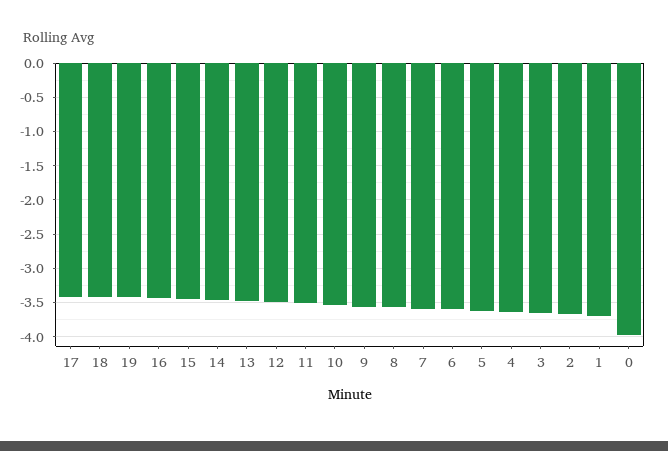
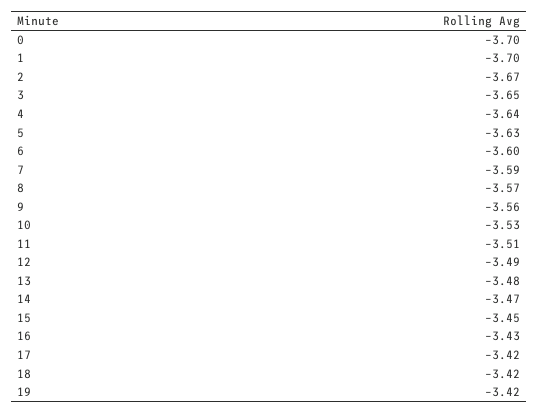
  {
    "17": -3.42,
    "18": -3.42,
    "19": -3.42,
    "16": -3.43,
    "15": -3.45,
    "14": -3.47,
    "13": -3.48,
    "12": -3.49,
    "11": -3.51,
    "10": -3.53,
    "9": -3.56,
    "8": -3.57,
    "7": -3.59,
    "6": -3.6,
    "5": -3.63,
    "4": -3.64,
    "3": -3.65,
    "2": -3.67,
    "1": -3.7,
-   "0": -4
+   "0": -3.7
  }

